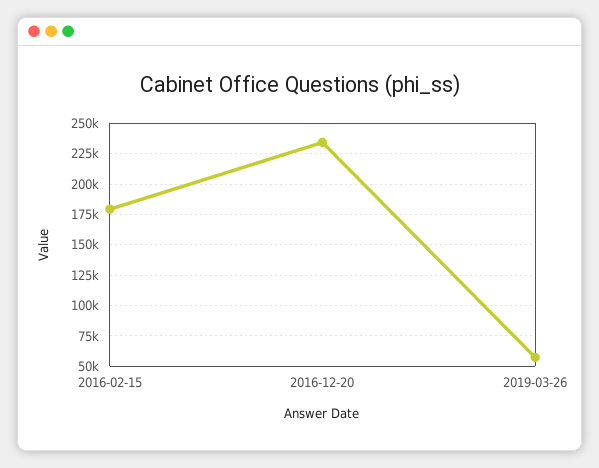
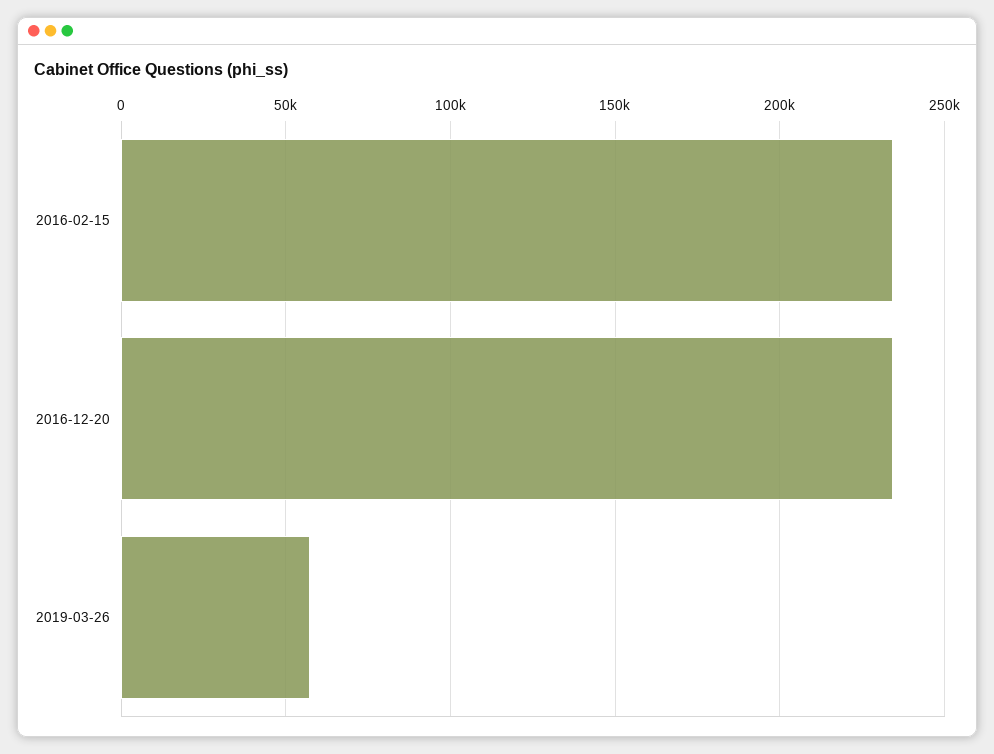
  {
-   "2016-02-15": 180000,
+   "2016-02-15": 235000,
    "2016-12-20": 235000,
    "2019-03-26": 55000
  }

